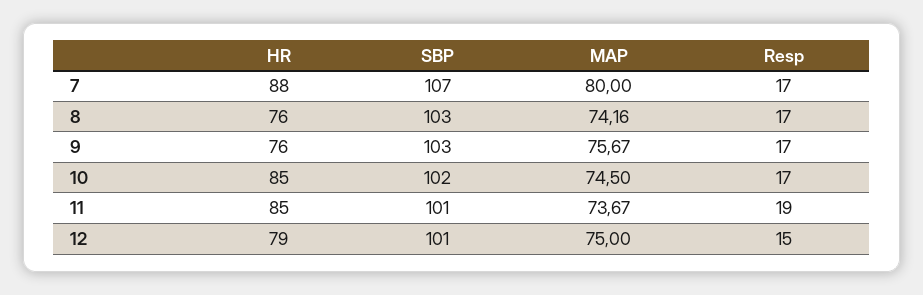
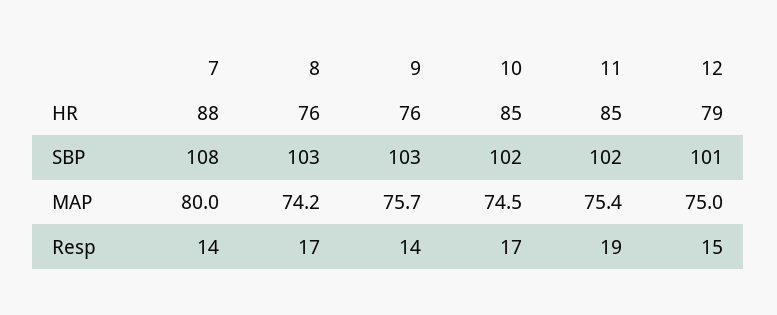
  {
    "HR": {
      "7": 88,
      "8": 76,
      "9": 76,
      "10": 85,
      "11": 85,
      "12": 79
    },
    "SBP": {
-     "7": 107,
+     "7": 108,
      "8": 103,
      "9": 103,
      "10": 102,
-     "11": 101,
+     "11": 102,
      "12": 101
    },
    "MAP": {
      "7": 80,
      "8": 74.16,
      "9": 75.67,
      "10": 74.5,
-     "11": 73.67,
+     "11": 75.4,
      "12": 75
    },
    "Resp": {
-     "7": 17,
+     "7": 14,
      "8": 17,
-     "9": 17,
+     "9": 14,
      "10": 17,
      "11": 19,
      "12": 15
    }
  }

